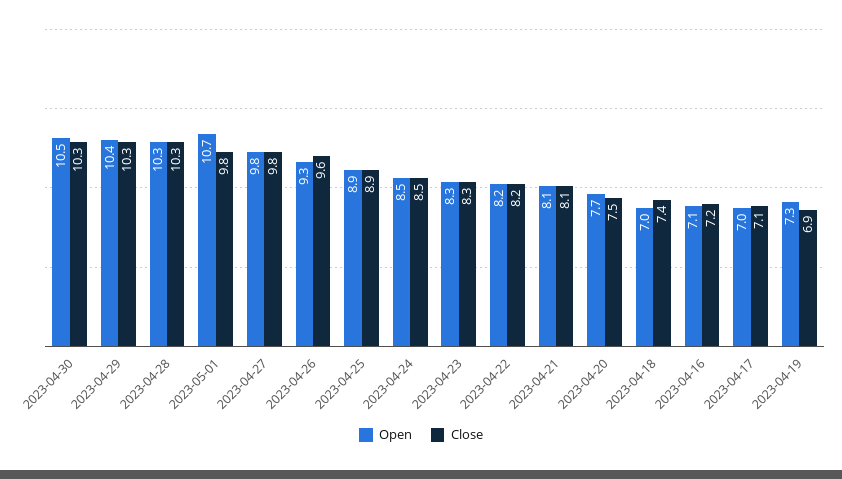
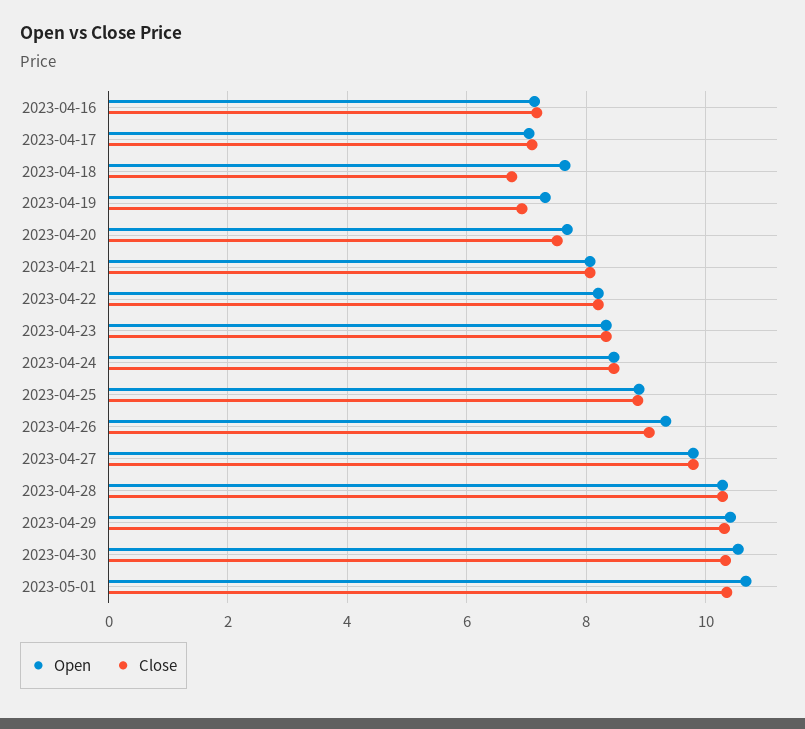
  {
    "Open": {
      "2023-04-30": 10.5,
      "2023-04-29": 10.4,
      "2023-04-28": 10.3,
      "2023-05-01": 10.7,
      "2023-04-27": 9.8,
      "2023-04-26": 9.3,
      "2023-04-25": 8.9,
      "2023-04-24": 8.5,
      "2023-04-23": 8.3,
      "2023-04-22": 8.2,
      "2023-04-21": 8.1,
      "2023-04-20": 7.7,
-     "2023-04-18": 7,
+     "2023-04-18": 7.6,
      "2023-04-16": 7.1,
      "2023-04-17": 7,
      "2023-04-19": 7.3
    },
    "Close": {
      "2023-04-30": 10.3,
      "2023-04-29": 10.3,
      "2023-04-28": 10.3,
-     "2023-05-01": 9.8,
+     "2023-05-01": 10.4,
      "2023-04-27": 9.8,
-     "2023-04-26": 9.6,
+     "2023-04-26": 9,
      "2023-04-25": 8.9,
      "2023-04-24": 8.5,
      "2023-04-23": 8.3,
      "2023-04-22": 8.2,
      "2023-04-21": 8.1,
      "2023-04-20": 7.5,
-     "2023-04-18": 7.4,
+     "2023-04-18": 6.8,
      "2023-04-16": 7.2,
      "2023-04-17": 7.1,
      "2023-04-19": 6.9
    }
  }

